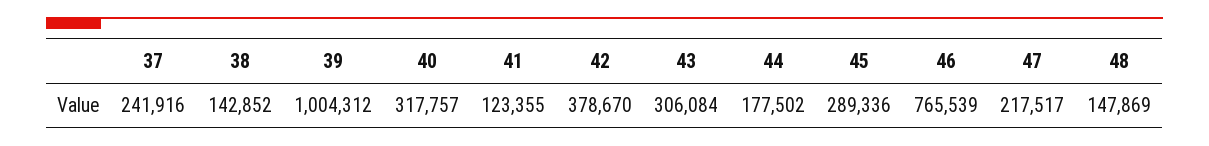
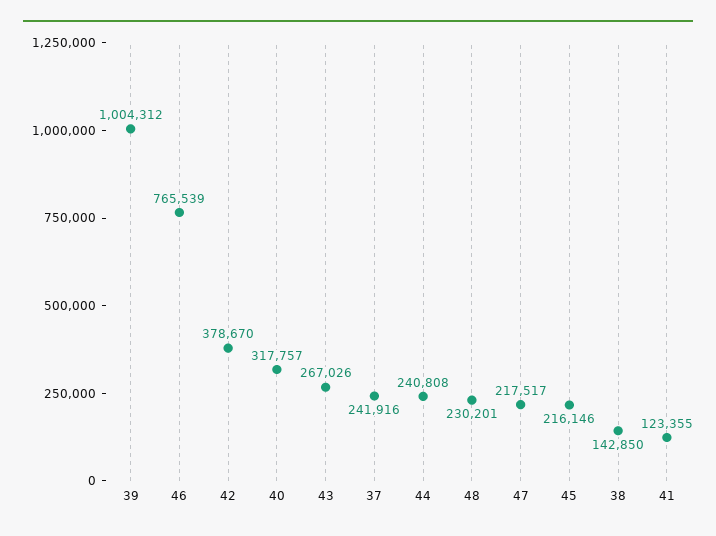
  {
    "37": 241916,
-   "38": 142852,
+   "38": 142850,
    "39": 1004312,
    "40": 317757,
    "41": 123355,
    "42": 378670,
-   "43": 306084,
+   "43": 267026,
-   "44": 177502,
+   "44": 240808,
-   "45": 289336,
+   "45": 216146,
    "46": 765539,
    "47": 217517,
-   "48": 147869
+   "48": 230201
  }

